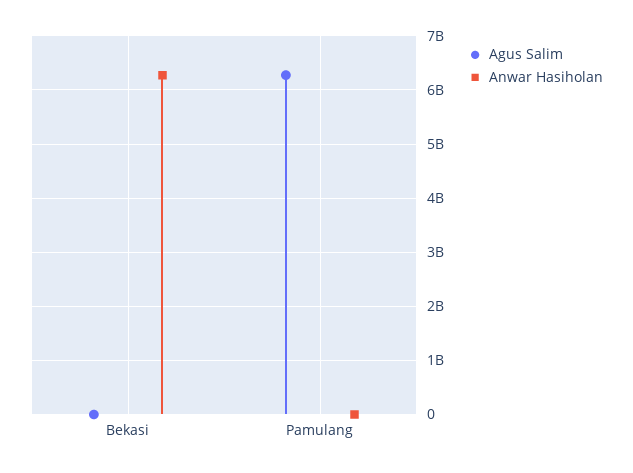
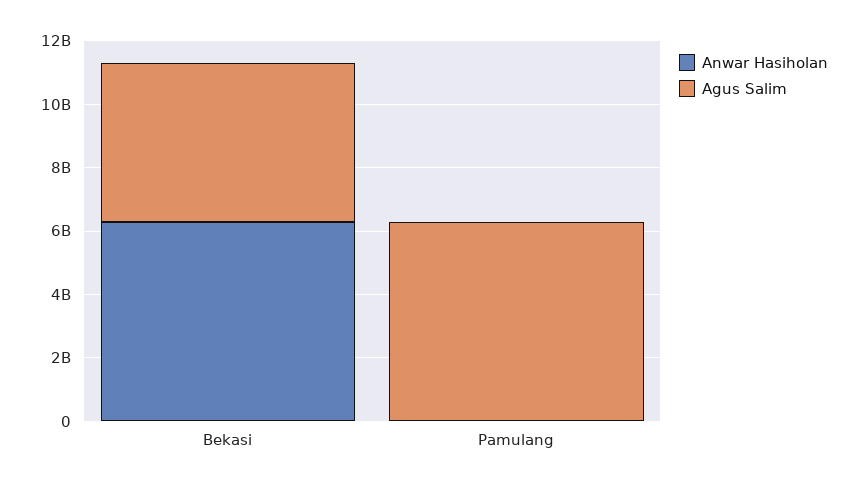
  {
    "Agus Salim": {
-     "Bekasi": 0,
+     "Bekasi": 5000000000,
      "Pamulang": 6200000000
    },
    "Anwar Hasiholan": {
      "Bekasi": 6200000000,
      "Pamulang": 0
    }
  }

